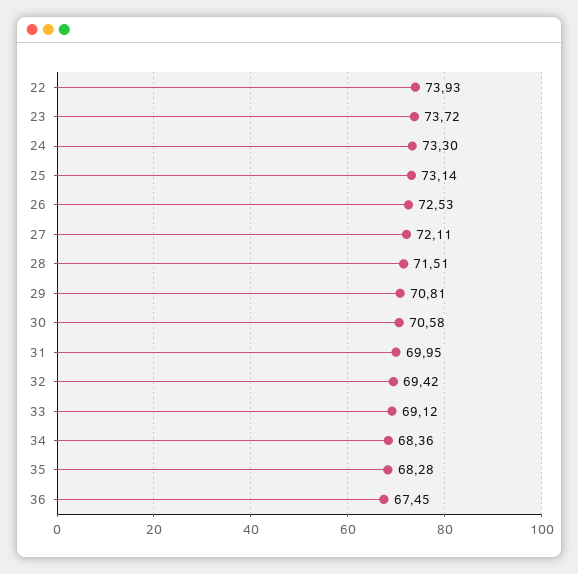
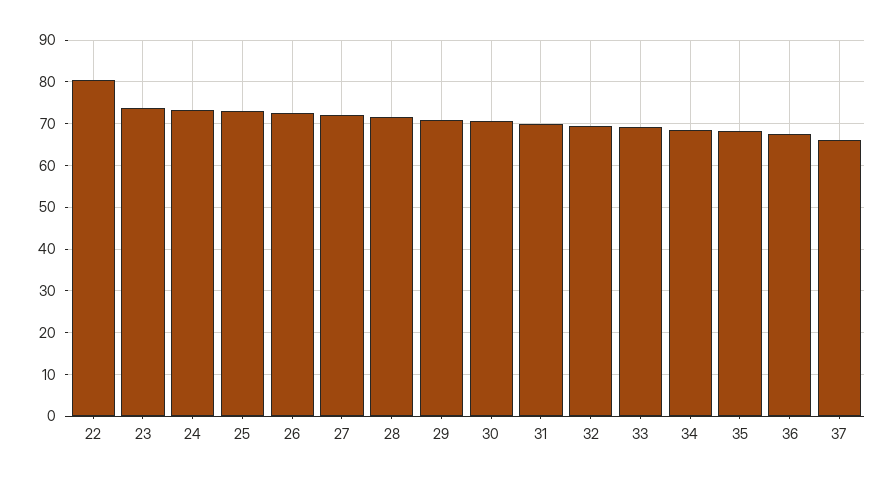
  {
-   "22": 73.93,
+   "22": 80,
    "23": 73.72,
    "24": 73.3,
    "25": 73.14,
    "26": 72.53,
    "27": 72.11,
    "28": 71.51,
    "29": 70.81,
    "30": 70.58,
    "31": 69.95,
    "32": 69.42,
    "33": 69.12,
    "34": 68.36,
    "35": 68.28,
-   "36": 67.45
+   "36": 67.45,
+   "37": 66
  }

